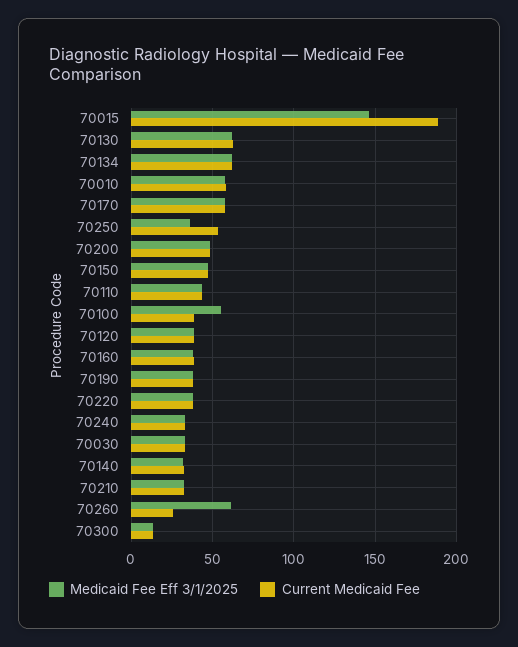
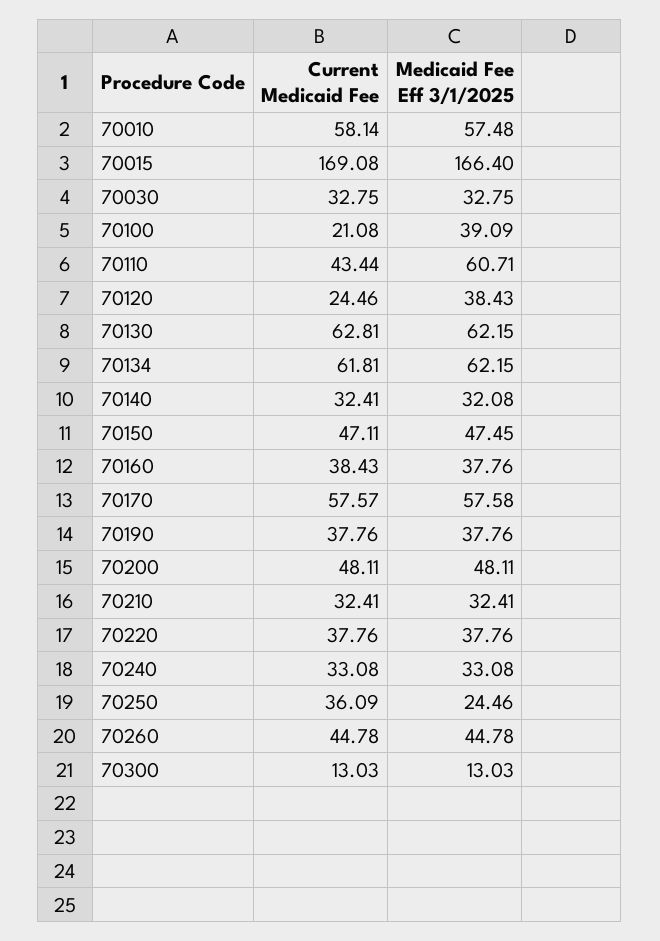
  {
    "Medicaid Fee Eff 3/1/2025": {
-     "70015": 145,
+     "70015": 166.4,
      "70130": 62.15,
      "70134": 62.15,
      "70010": 57.48,
      "70170": 57.58,
-     "70250": 35,
+     "70250": 24.46,
      "70200": 48.11,
      "70150": 47.45,
-     "70110": 45,
+     "70110": 60.71,
-     "70100": 55,
+     "70100": 39.09,
      "70120": 38.43,
      "70160": 37.76,
      "70190": 37.76,
      "70220": 37.76,
      "70240": 33.08,
      "70030": 32.75,
      "70140": 32.08,
      "70210": 32.41,
-     "70260": 60,
+     "70260": 44.78,
      "70300": 13.03
    },
    "Current Medicaid Fee": {
-     "70015": 190,
+     "70015": 169.08,
      "70130": 62.81,
      "70134": 61.81,
      "70010": 58.14,
      "70170": 57.57,
-     "70250": 55,
+     "70250": 36.09,
      "70200": 48.11,
      "70150": 47.11,
      "70110": 43.44,
-     "70100": 40,
+     "70100": 21.08,
-     "70120": 40,
+     "70120": 24.46,
      "70160": 38.43,
      "70190": 37.76,
      "70220": 37.76,
      "70240": 33.08,
      "70030": 32.75,
      "70140": 32.41,
      "70210": 32.41,
-     "70260": 25,
+     "70260": 44.78,
      "70300": 13.03
    }
  }

